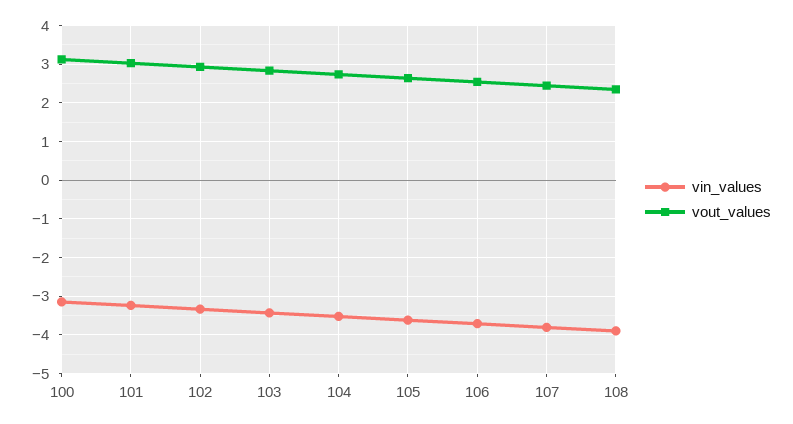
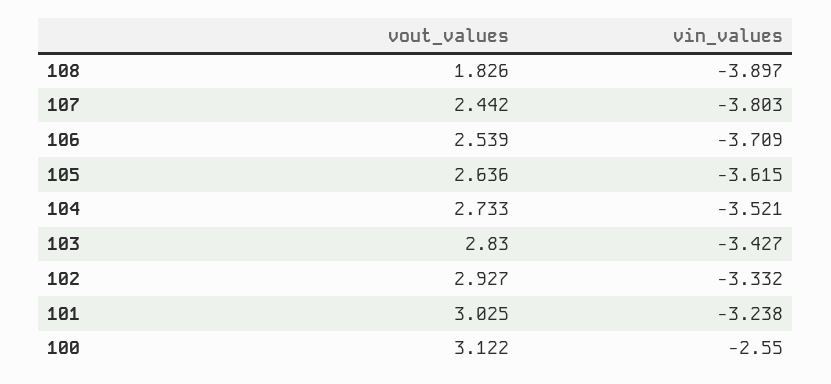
  {
    "vin_values": {
-     "100": -3.2,
+     "100": -2.55,
      "101": -3.238,
      "102": -3.332,
      "103": -3.427,
      "104": -3.521,
      "105": -3.615,
      "106": -3.709,
      "107": -3.803,
      "108": -3.897
    },
    "vout_values": {
      "100": 3.122,
      "101": 3.025,
      "102": 2.927,
      "103": 2.83,
      "104": 2.733,
      "105": 2.636,
      "106": 2.539,
      "107": 2.442,
-     "108": 2.4
+     "108": 1.826
    }
  }

